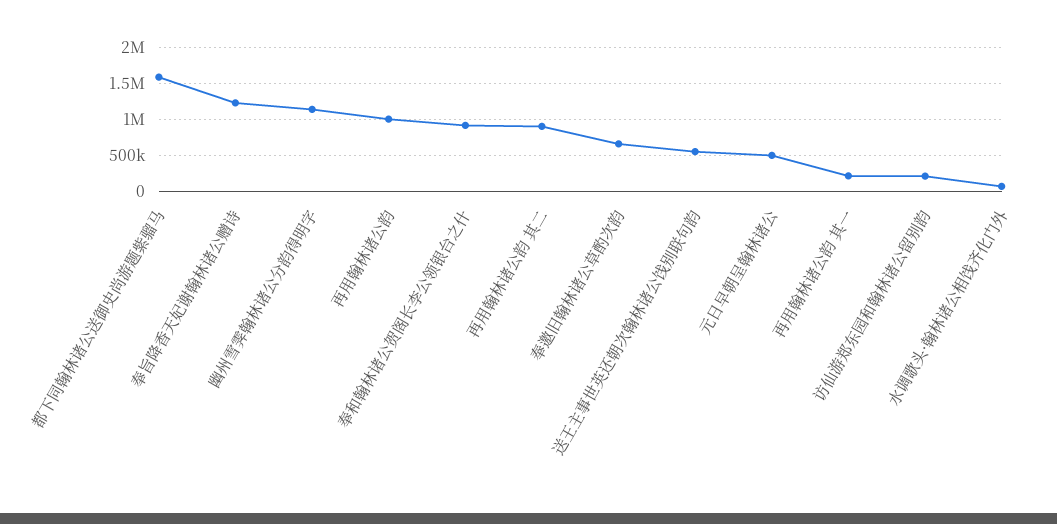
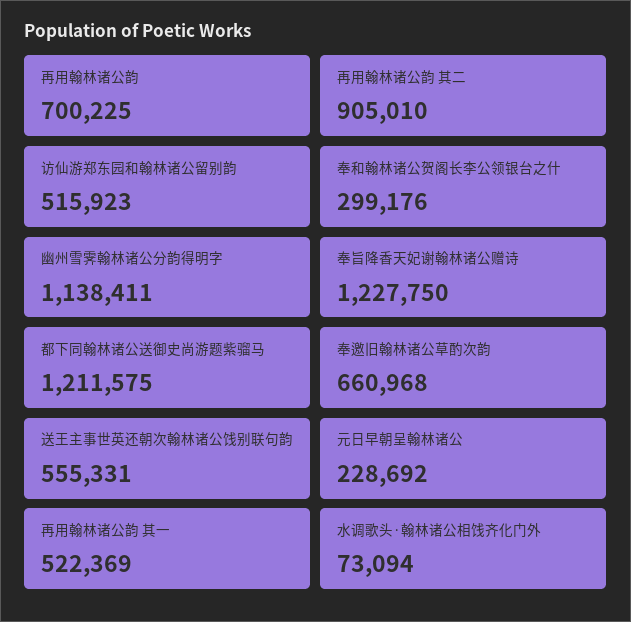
  {
-   "都下同翰林诸公送御史尚游题紫骝马": 1600000,
+   "都下同翰林诸公送御史尚游题紫骝马": 1211575,
    "奉旨降香天妃谢翰林诸公赠诗": 1227750,
    "幽州雪霁翰林诸公分韵得明字": 1138411,
-   "再用翰林诸公韵": 1000000,
+   "再用翰林诸公韵": 700225,
-   "奉和翰林诸公贺阁长李公领银台之什": 900000,
+   "奉和翰林诸公贺阁长李公领银台之什": 299176,
    "再用翰林诸公韵 其二": 905010,
    "奉邀旧翰林诸公草酌次韵": 660968,
    "送王主事世英还朝次翰林诸公饯别联句韵": 555331,
-   "元日早朝呈翰林诸公": 500000,
+   "元日早朝呈翰林诸公": 228692,
-   "再用翰林诸公韵 其一": 200000,
+   "再用翰林诸公韵 其一": 522369,
-   "访仙游郑东园和翰林诸公留别韵": 200000,
+   "访仙游郑东园和翰林诸公留别韵": 515923,
    "水调歌头·翰林诸公相饯齐化门外": 73094
  }

